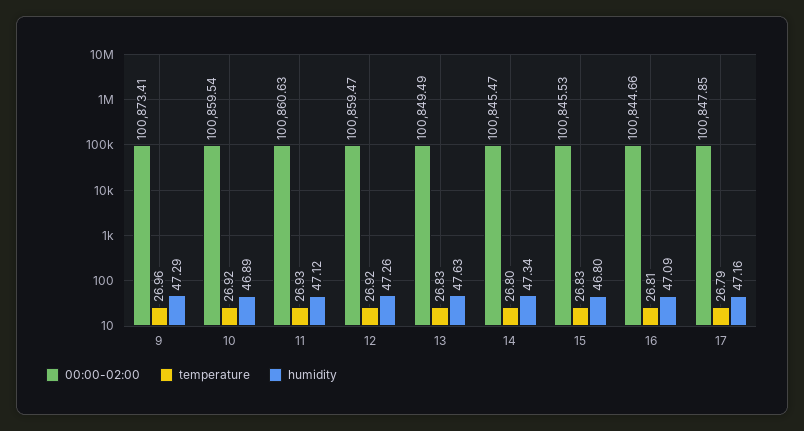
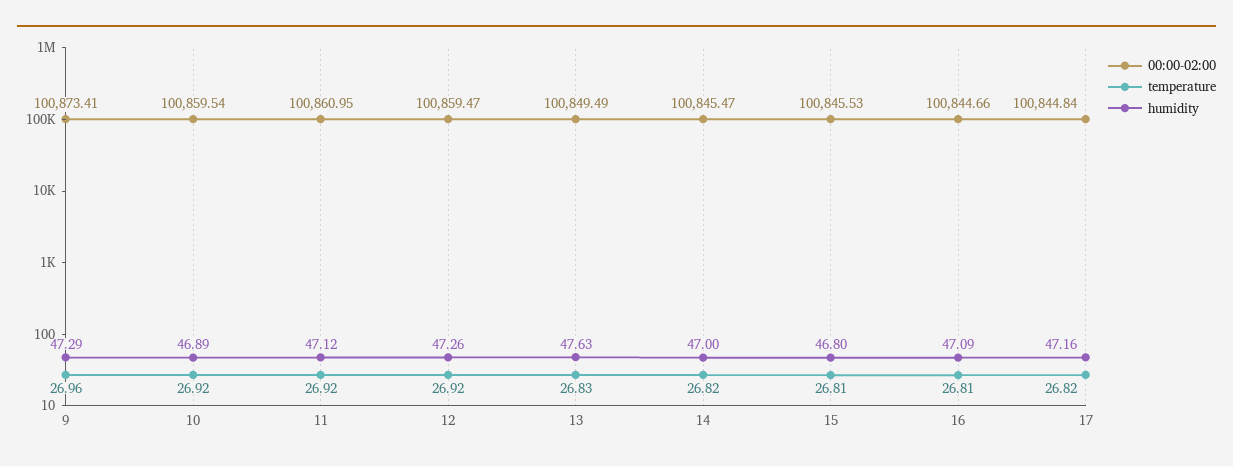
  {
    "00:00-02:00": {
      "9": 100873.41,
      "10": 100859.54,
-     "11": 100860.63,
+     "11": 100860.95,
      "12": 100859.47,
      "13": 100849.49,
      "14": 100845.47,
      "15": 100845.53,
      "16": 100844.66,
-     "17": 100847.85
+     "17": 100844.84
    },
    "temperature": {
      "9": 26.96,
      "10": 26.92,
-     "11": 26.93,
+     "11": 26.92,
      "12": 26.92,
      "13": 26.83,
-     "14": 26.8,
+     "14": 26.82,
-     "15": 26.83,
+     "15": 26.81,
      "16": 26.81,
-     "17": 26.79
+     "17": 26.82
    },
    "humidity": {
      "9": 47.29,
      "10": 46.89,
      "11": 47.12,
      "12": 47.26,
      "13": 47.63,
-     "14": 47.34,
+     "14": 47,
      "15": 46.8,
      "16": 47.09,
      "17": 47.16
    }
  }

